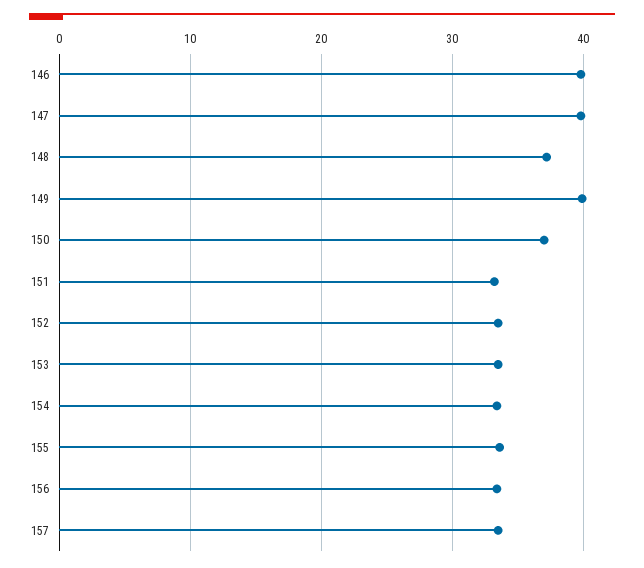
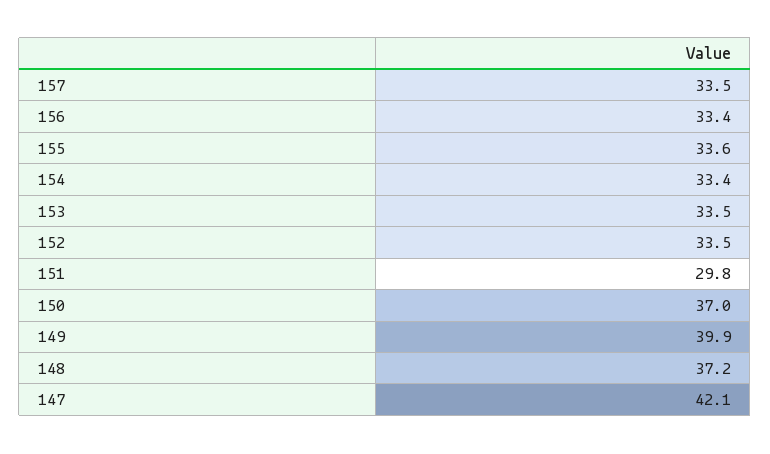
  {
-   "146": 40,
-   "147": 40,
+   "147": 42.1,
    "148": 37.2,
    "149": 39.9,
    "150": 37,
-   "151": 33,
+   "151": 29.8,
    "152": 33.5,
    "153": 33.5,
    "154": 33.4,
    "155": 33.6,
    "156": 33.4,
    "157": 33.5
  }

